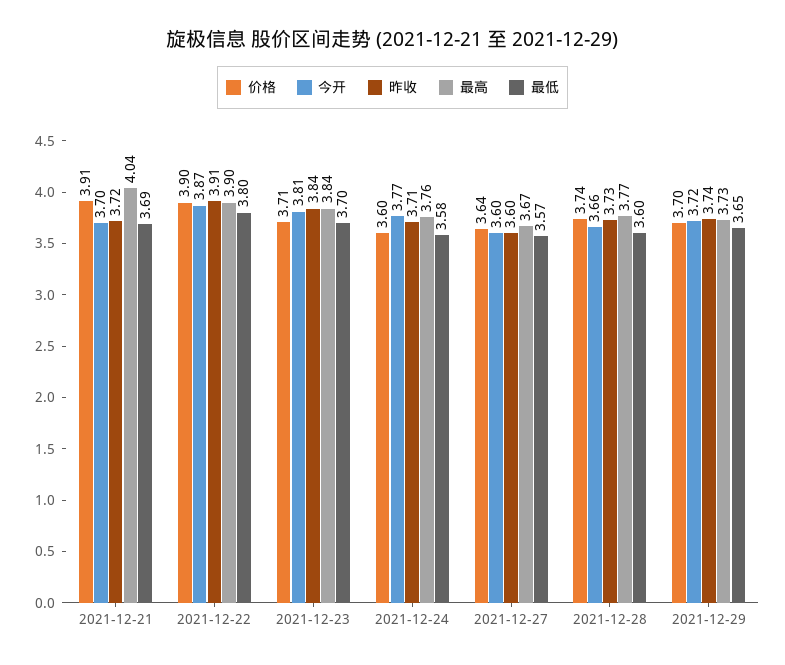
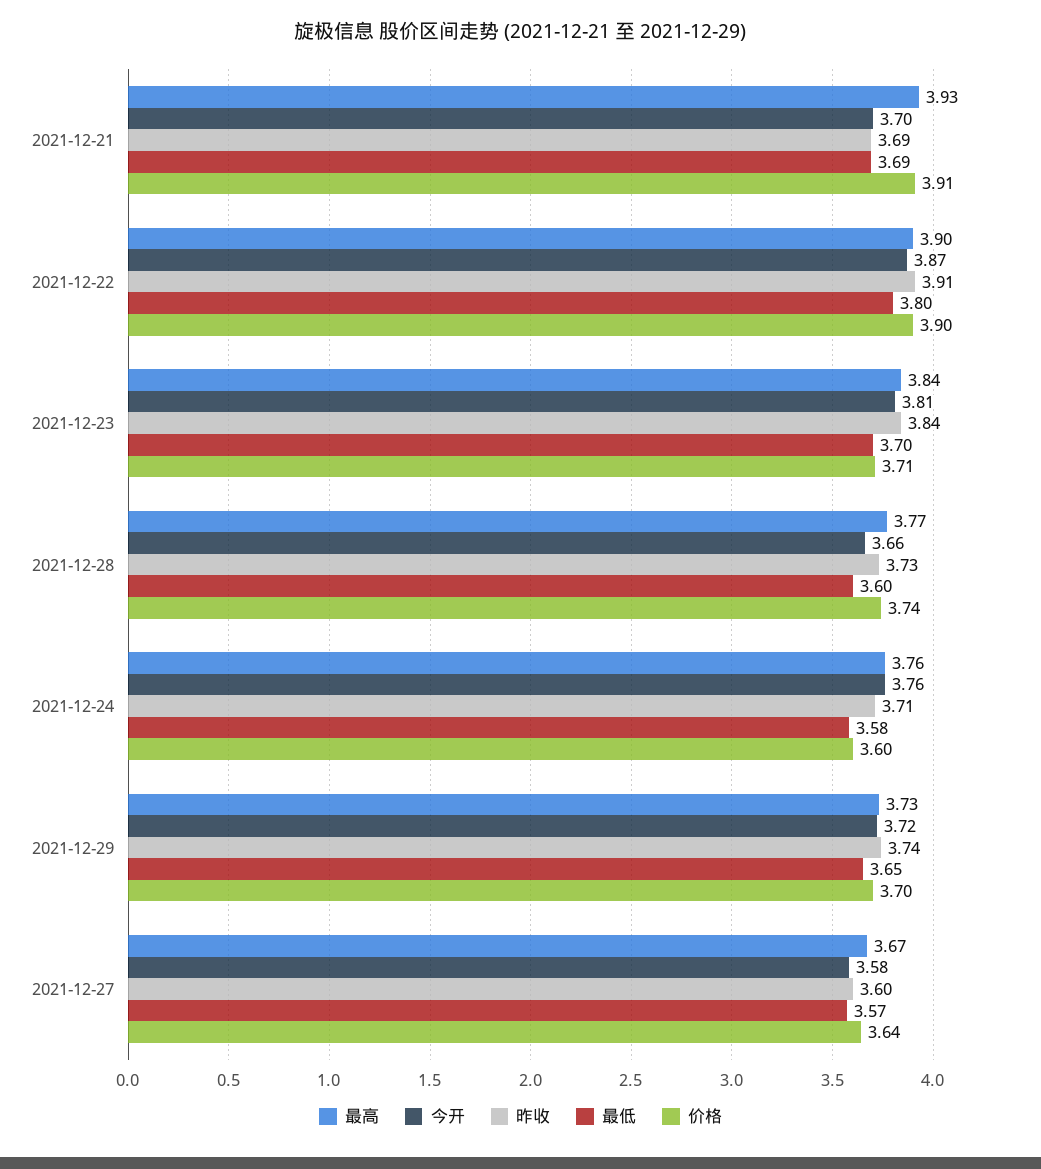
  {
    "价格": {
      "2021-12-21": 3.91,
      "2021-12-22": 3.9,
      "2021-12-23": 3.71,
      "2021-12-24": 3.6,
      "2021-12-27": 3.64,
      "2021-12-28": 3.74,
      "2021-12-29": 3.7
    },
    "今开": {
      "2021-12-21": 3.7,
      "2021-12-22": 3.87,
      "2021-12-23": 3.81,
-     "2021-12-24": 3.77,
+     "2021-12-24": 3.76,
-     "2021-12-27": 3.6,
+     "2021-12-27": 3.58,
      "2021-12-28": 3.66,
      "2021-12-29": 3.72
    },
    "昨收": {
-     "2021-12-21": 3.72,
+     "2021-12-21": 3.69,
      "2021-12-22": 3.91,
      "2021-12-23": 3.84,
      "2021-12-24": 3.71,
      "2021-12-27": 3.6,
      "2021-12-28": 3.73,
      "2021-12-29": 3.74
    },
    "最高": {
-     "2021-12-21": 4.04,
+     "2021-12-21": 3.93,
      "2021-12-22": 3.9,
      "2021-12-23": 3.84,
      "2021-12-24": 3.76,
      "2021-12-27": 3.67,
      "2021-12-28": 3.77,
      "2021-12-29": 3.73
    },
    "最低": {
      "2021-12-21": 3.69,
      "2021-12-22": 3.8,
      "2021-12-23": 3.7,
      "2021-12-24": 3.58,
      "2021-12-27": 3.57,
      "2021-12-28": 3.6,
      "2021-12-29": 3.65
    }
  }

